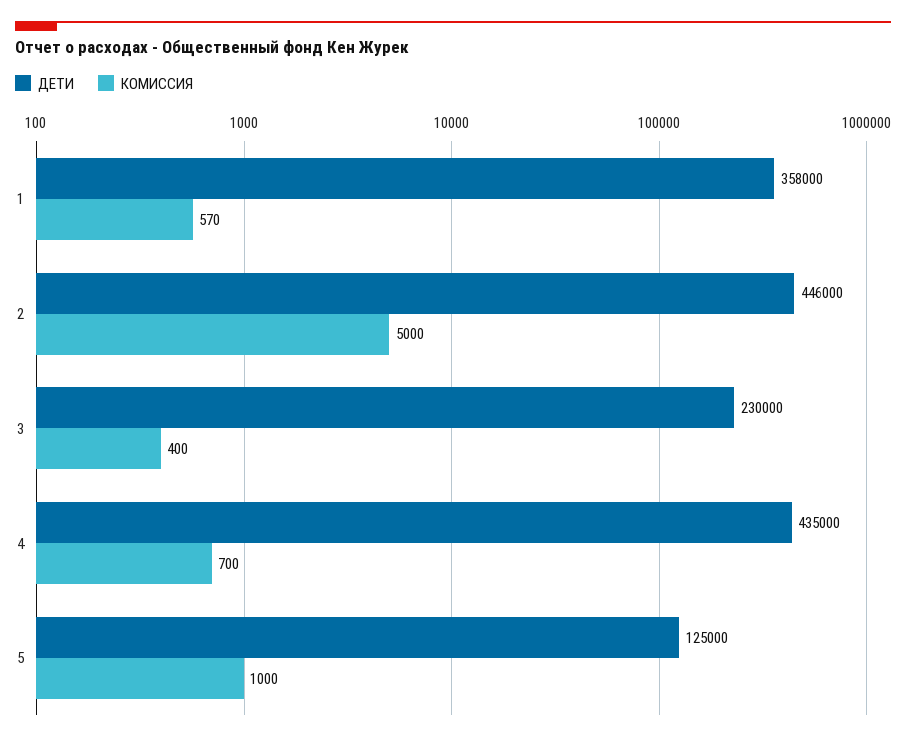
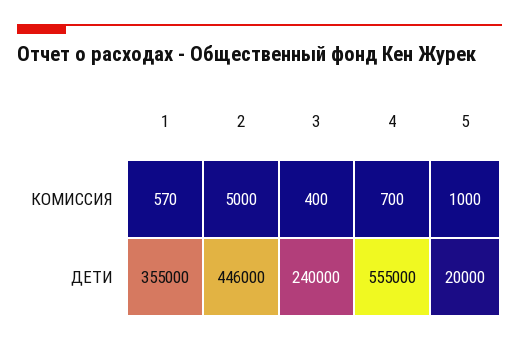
  {
    "ДЕТИ": {
-     "1": 358000,
+     "1": 355000,
      "2": 446000,
-     "3": 230000,
+     "3": 240000,
-     "4": 435000,
+     "4": 555000,
-     "5": 125000
+     "5": 20000
    },
    "КОМИССИЯ": {
      "1": 570,
      "2": 5000,
      "3": 400,
      "4": 700,
      "5": 1000
    }
  }

